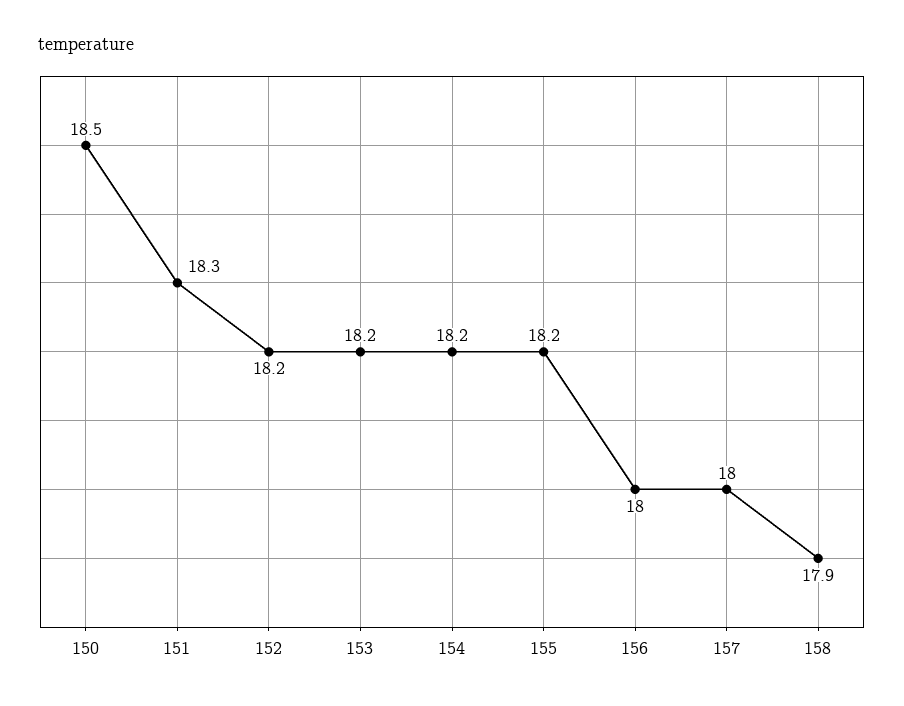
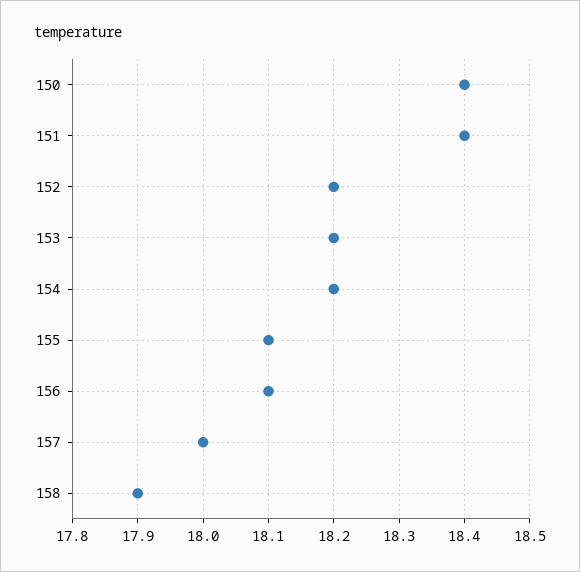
  {
-   "150": 18.5,
+   "150": 18.4,
-   "151": 18.3,
+   "151": 18.4,
    "152": 18.2,
    "153": 18.2,
    "154": 18.2,
-   "155": 18.2,
+   "155": 18.1,
-   "156": 18,
+   "156": 18.1,
    "157": 18,
    "158": 17.9
  }

